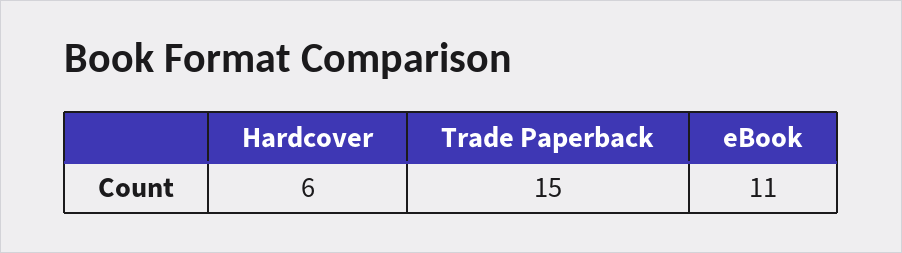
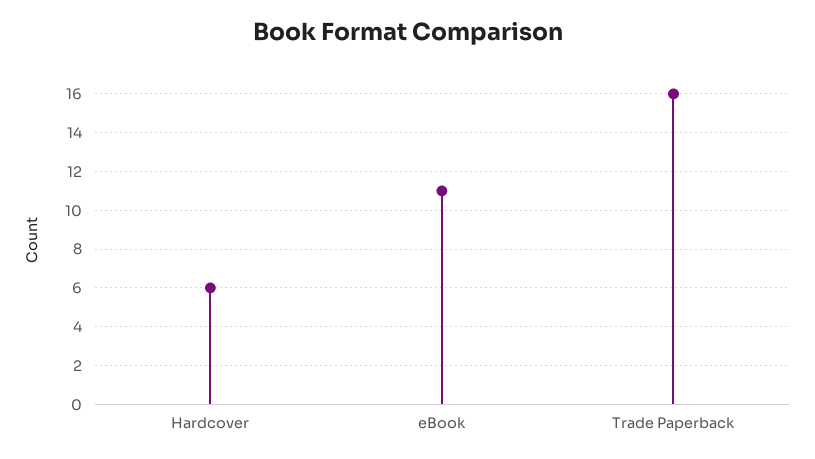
  {
    "Hardcover": 6,
-   "Trade Paperback": 15,
+   "Trade Paperback": 16,
    "eBook": 11
  }

